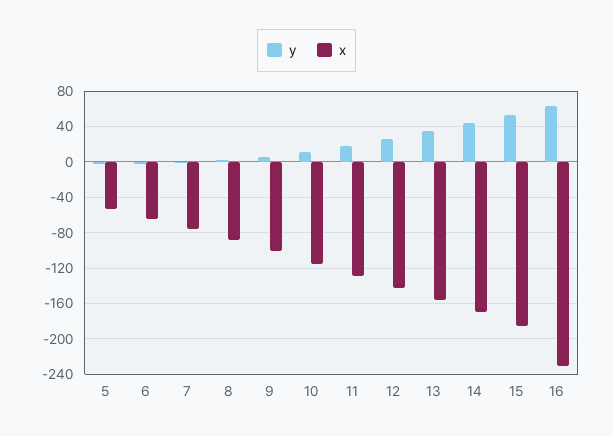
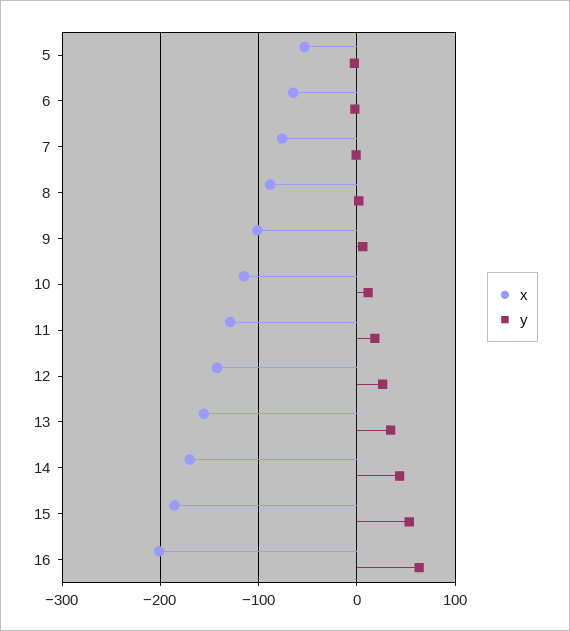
  {
    "y": {
      "5": 0,
      "6": 0,
      "7": 0,
      "8": 0,
      "9": 10,
      "10": 10,
      "11": 20,
      "12": 30,
      "13": 30,
      "14": 40,
      "15": 50,
      "16": 60
    },
    "x": {
      "5": -50,
      "6": -60,
      "7": -80,
      "8": -90,
      "9": -100,
      "10": -120,
      "11": -130,
      "12": -140,
      "13": -160,
      "14": -170,
      "15": -190,
-     "16": -230
+     "16": -200
    }
  }

